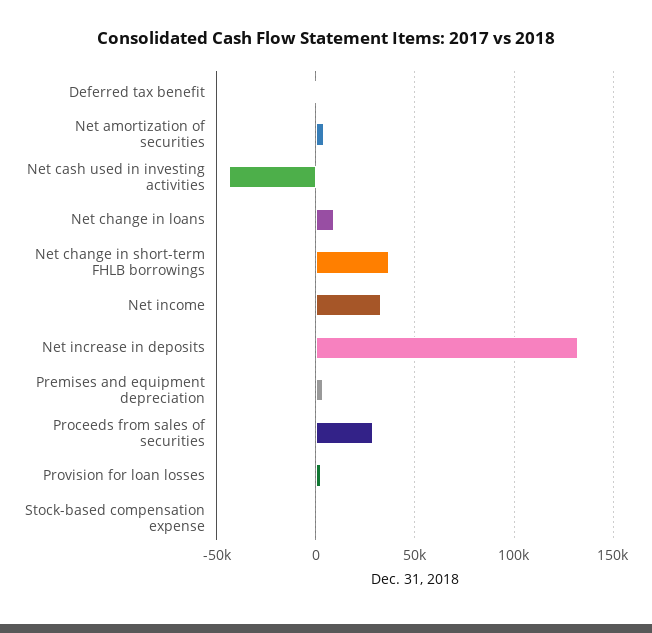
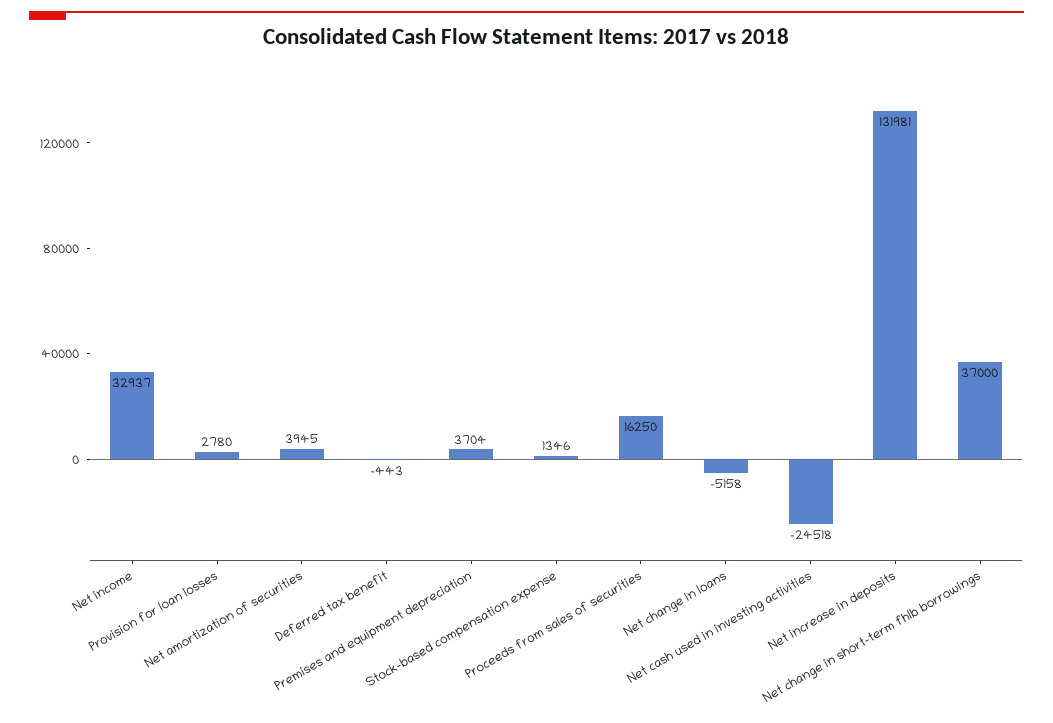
  {
    "Deferred tax benefit": -443,
    "Net amortization of securities": 3945,
-   "Net cash used in investing activities": -45000,
+   "Net cash used in investing activities": -24518,
-   "Net change in loans": 10000,
+   "Net change in loans": -5158,
    "Net change in short-term FHLB borrowings": 37000,
    "Net income": 32937,
    "Net increase in deposits": 131981,
    "Premises and equipment depreciation": 3704,
-   "Proceeds from sales of securities": 30000,
+   "Proceeds from sales of securities": 16250,
    "Provision for loan losses": 2780,
    "Stock-based compensation expense": 1346
  }

